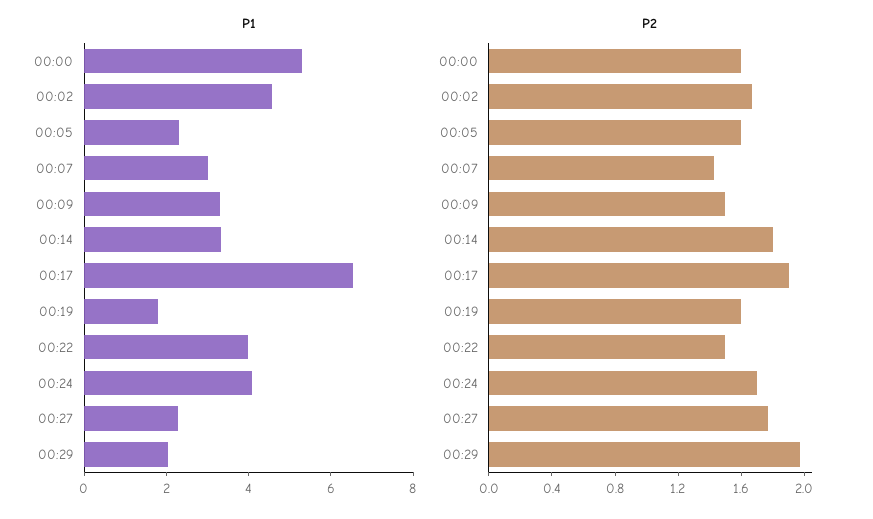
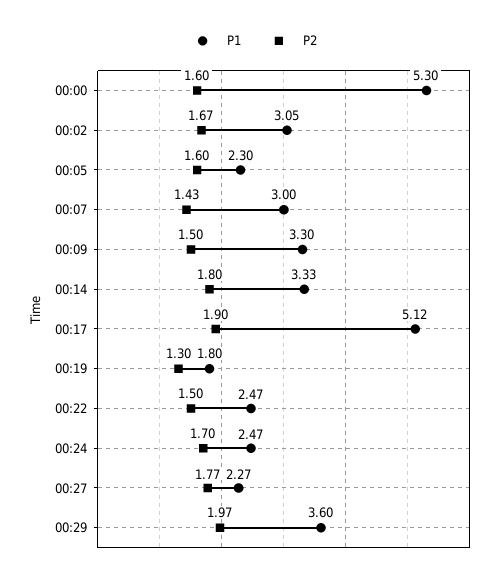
  {
    "P1": {
      "00:00": 5.3,
-     "00:02": 4.5,
+     "00:02": 3.05,
      "00:05": 2.3,
      "00:07": 3,
      "00:09": 3.3,
      "00:14": 3.33,
-     "00:17": 6.5,
+     "00:17": 5.12,
      "00:19": 1.8,
-     "00:22": 4,
+     "00:22": 2.47,
-     "00:24": 4,
+     "00:24": 2.47,
      "00:27": 2.27,
-     "00:29": 2
+     "00:29": 3.6
    },
    "P2": {
      "00:00": 1.6,
      "00:02": 1.67,
      "00:05": 1.6,
      "00:07": 1.43,
      "00:09": 1.5,
      "00:14": 1.8,
      "00:17": 1.9,
-     "00:19": 1.6,
+     "00:19": 1.3,
      "00:22": 1.5,
      "00:24": 1.7,
      "00:27": 1.77,
      "00:29": 1.97
    }
  }

